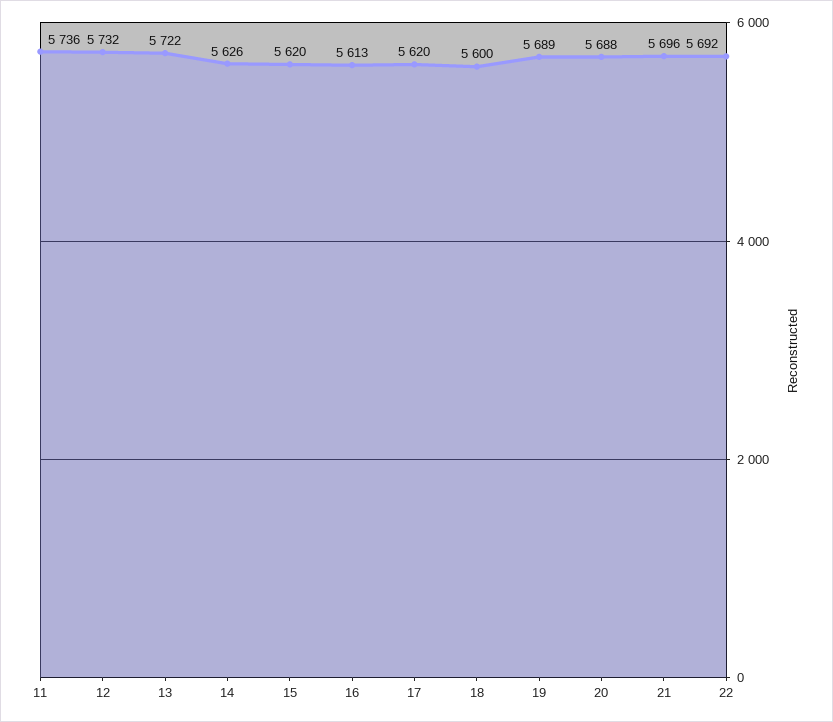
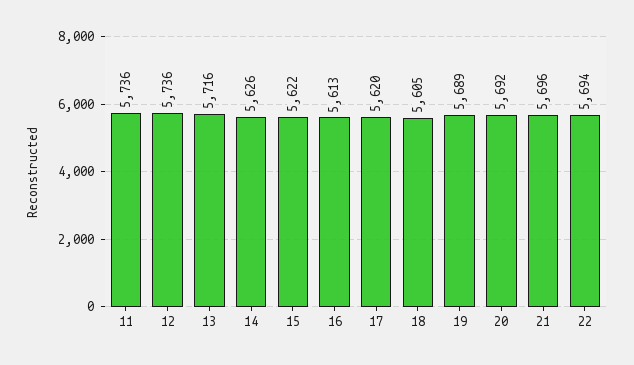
  {
    "11": 5736,
-   "12": 5732,
+   "12": 5736,
-   "13": 5722,
+   "13": 5716,
    "14": 5626,
-   "15": 5620,
+   "15": 5622,
    "16": 5613,
    "17": 5620,
-   "18": 5600,
+   "18": 5605,
    "19": 5689,
-   "20": 5688,
+   "20": 5692,
    "21": 5696,
-   "22": 5692
+   "22": 5694
  }

